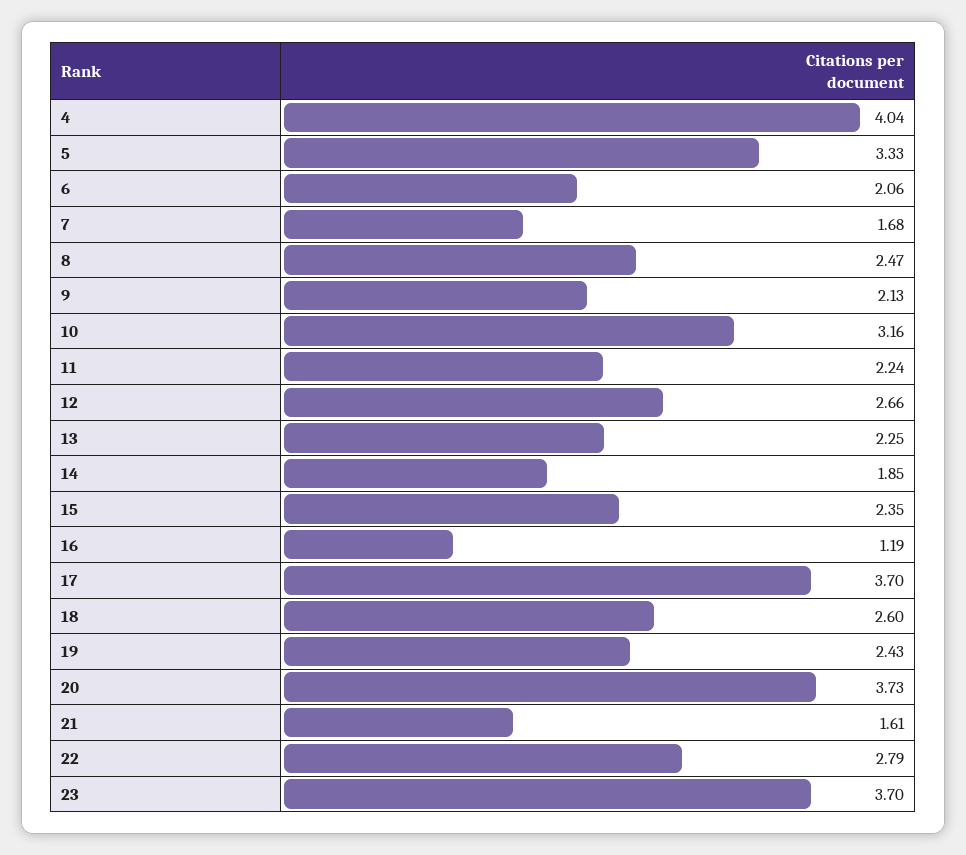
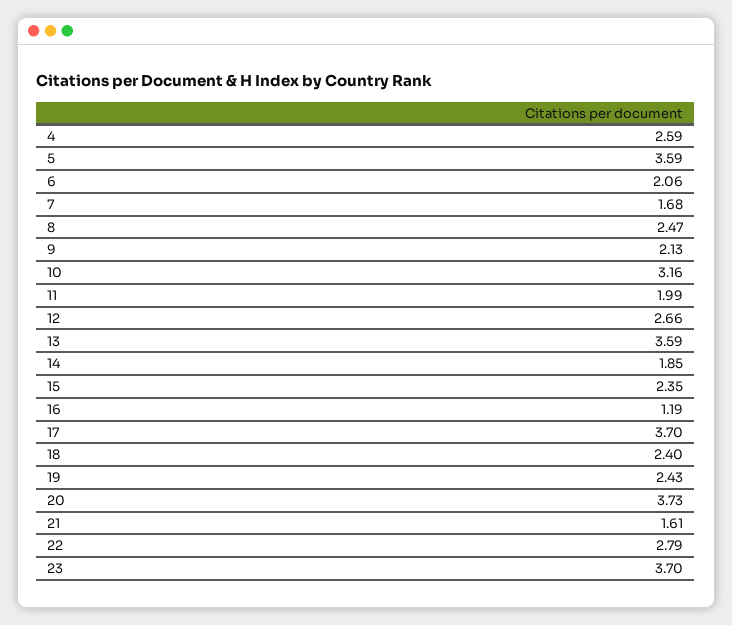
  {
-   "4": 4.04,
+   "4": 2.59,
-   "5": 3.33,
+   "5": 3.59,
    "6": 2.06,
    "7": 1.68,
    "8": 2.47,
    "9": 2.13,
    "10": 3.16,
-   "11": 2.24,
+   "11": 1.99,
    "12": 2.66,
-   "13": 2.25,
+   "13": 3.59,
    "14": 1.85,
    "15": 2.35,
    "16": 1.19,
    "17": 3.7,
-   "18": 2.6,
+   "18": 2.4,
    "19": 2.43,
    "20": 3.73,
    "21": 1.61,
    "22": 2.79,
    "23": 3.7
  }

